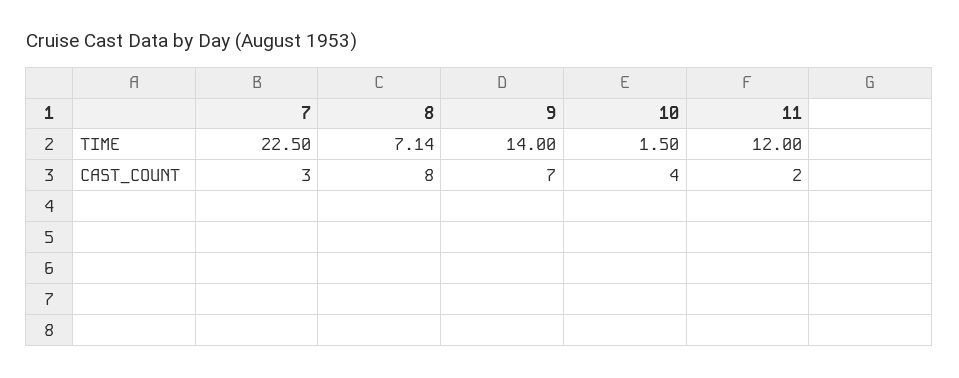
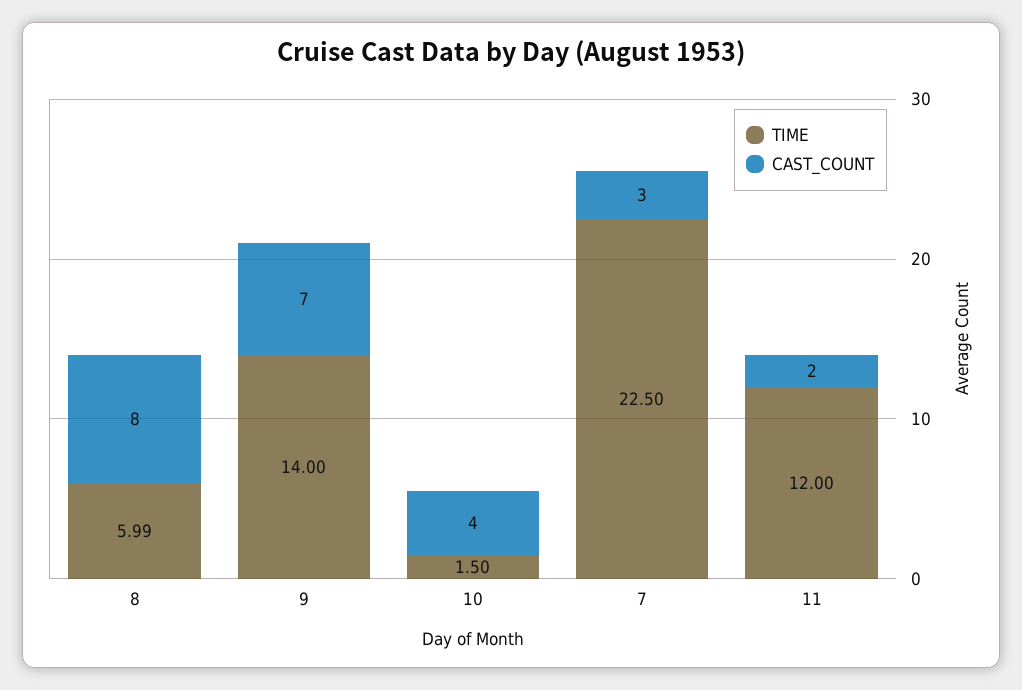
  {
    "TIME": {
      "7": 22.5,
-     "8": 7.14,
+     "8": 5.99,
      "9": 14,
      "10": 1.5,
      "11": 12
    },
    "CAST_COUNT": {
      "7": 3,
      "8": 8,
      "9": 7,
      "10": 4,
      "11": 2
    }
  }

